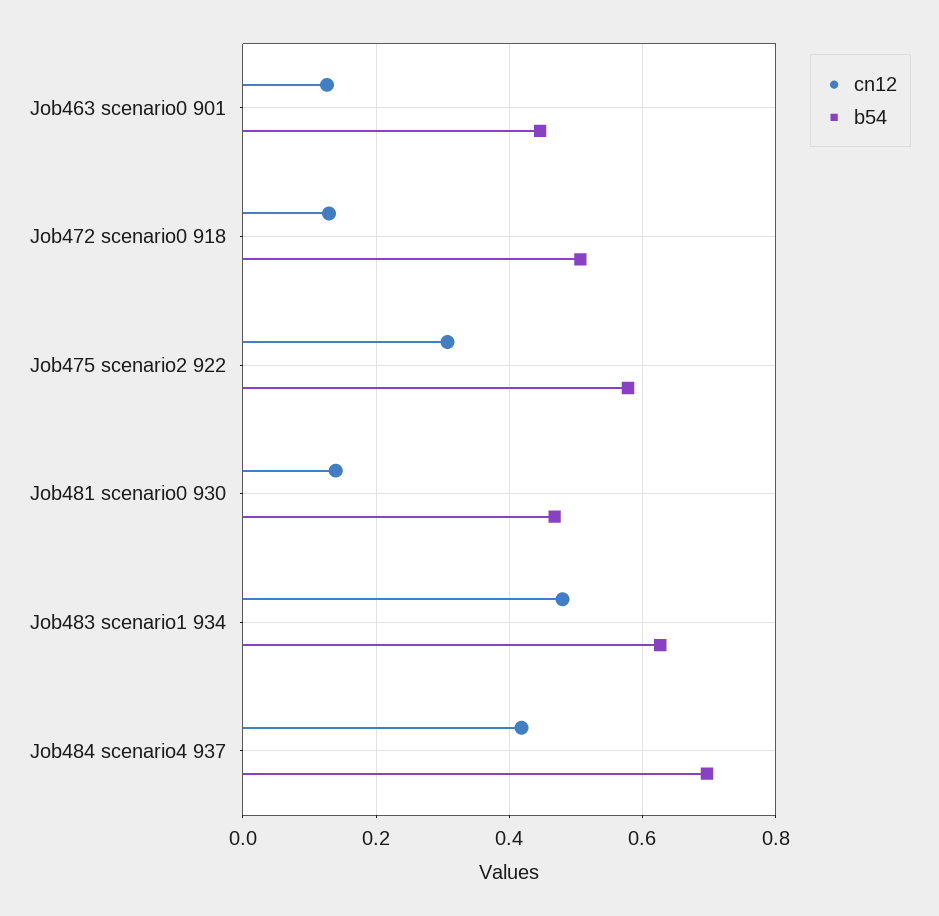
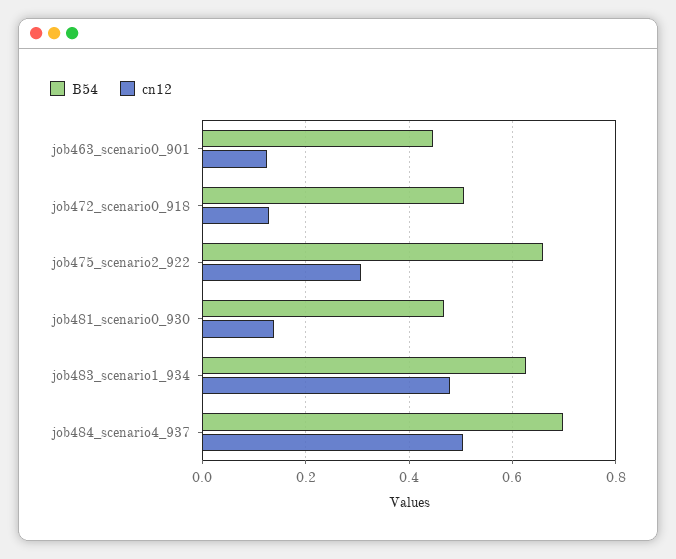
  {
    "cn12": {
      "Job463 scenario0 901": 0.12,
      "Job472 scenario0 918": 0.12,
      "Job475 scenario2 922": 0.3,
      "Job481 scenario0 930": 0.14,
      "Job483 scenario1 934": 0.48,
-     "Job484 scenario4 937": 0.42
+     "Job484 scenario4 937": 0.5
    },
    "b54": {
      "Job463 scenario0 901": 0.44,
      "Job472 scenario0 918": 0.5,
-     "Job475 scenario2 922": 0.58,
+     "Job475 scenario2 922": 0.66,
      "Job481 scenario0 930": 0.46,
      "Job483 scenario1 934": 0.62,
      "Job484 scenario4 937": 0.7
    }
  }

